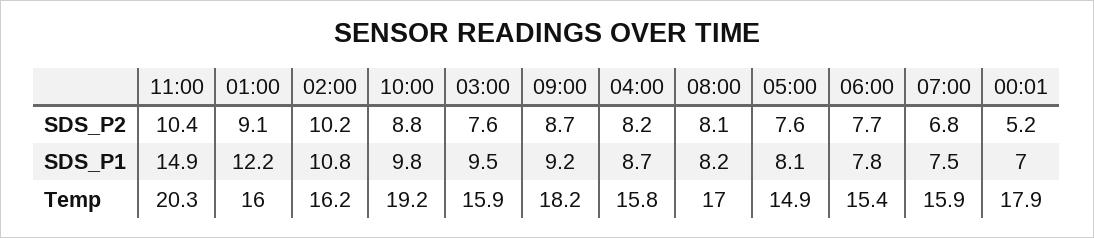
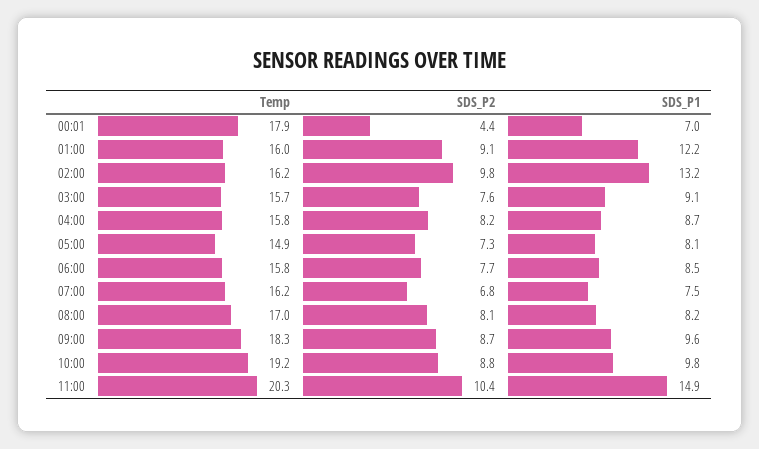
  {
    "11:00": {
      "SDS_P2": 10.4,
      "SDS_P1": 14.9,
      "Temp": 20.3
    },
    "01:00": {
      "SDS_P2": 9.1,
      "SDS_P1": 12.2,
      "Temp": 16
    },
    "02:00": {
-     "SDS_P2": 10.2,
+     "SDS_P2": 9.8,
-     "SDS_P1": 10.8,
+     "SDS_P1": 13.2,
      "Temp": 16.2
    },
    "10:00": {
      "SDS_P2": 8.8,
      "SDS_P1": 9.8,
      "Temp": 19.2
    },
    "03:00": {
      "SDS_P2": 7.6,
-     "SDS_P1": 9.5,
+     "SDS_P1": 9.1,
-     "Temp": 15.9
+     "Temp": 15.7
    },
    "09:00": {
      "SDS_P2": 8.7,
-     "SDS_P1": 9.2,
+     "SDS_P1": 9.6,
-     "Temp": 18.2
+     "Temp": 18.3
    },
    "04:00": {
      "SDS_P2": 8.2,
      "SDS_P1": 8.7,
      "Temp": 15.8
    },
    "08:00": {
      "SDS_P2": 8.1,
      "SDS_P1": 8.2,
      "Temp": 17
    },
    "05:00": {
-     "SDS_P2": 7.6,
+     "SDS_P2": 7.3,
      "SDS_P1": 8.1,
      "Temp": 14.9
    },
    "06:00": {
      "SDS_P2": 7.7,
-     "SDS_P1": 7.8,
+     "SDS_P1": 8.5,
-     "Temp": 15.4
+     "Temp": 15.8
    },
    "07:00": {
      "SDS_P2": 6.8,
      "SDS_P1": 7.5,
-     "Temp": 15.9
+     "Temp": 16.2
    },
    "00:01": {
-     "SDS_P2": 5.2,
+     "SDS_P2": 4.4,
      "SDS_P1": 7,
      "Temp": 17.9
    }
  }

